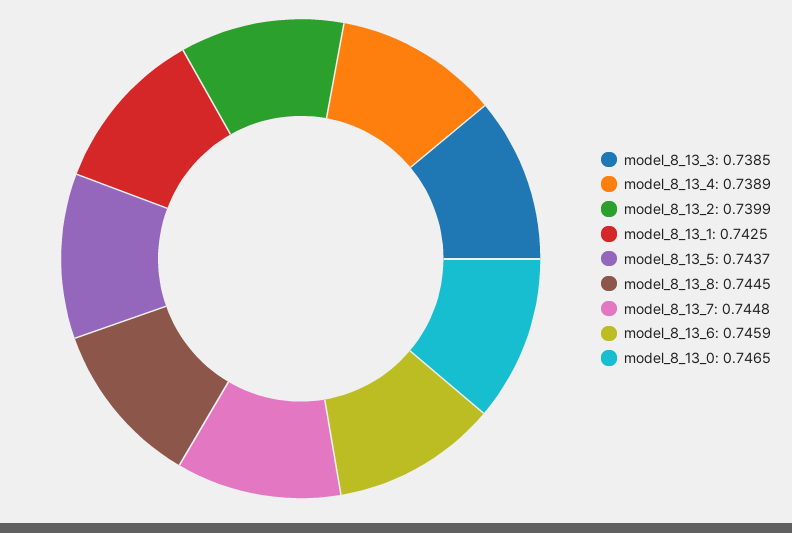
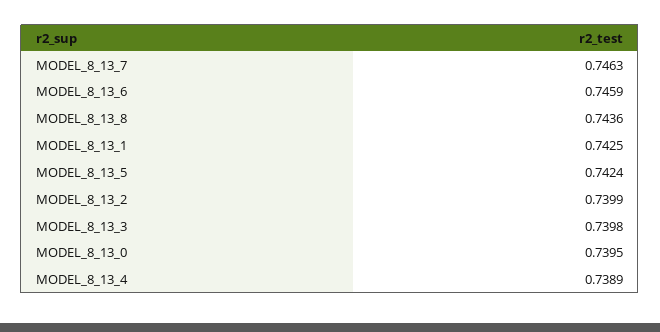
  {
-   "model_8_13_3": 0.7385,
+   "model_8_13_3": 0.7398,
    "model_8_13_4": 0.7389,
    "model_8_13_2": 0.7399,
    "model_8_13_1": 0.7425,
-   "model_8_13_5": 0.7437,
+   "model_8_13_5": 0.7424,
-   "model_8_13_8": 0.7445,
+   "model_8_13_8": 0.7436,
-   "model_8_13_7": 0.7448,
+   "model_8_13_7": 0.7463,
    "model_8_13_6": 0.7459,
-   "model_8_13_0": 0.7465
+   "model_8_13_0": 0.7395
  }

